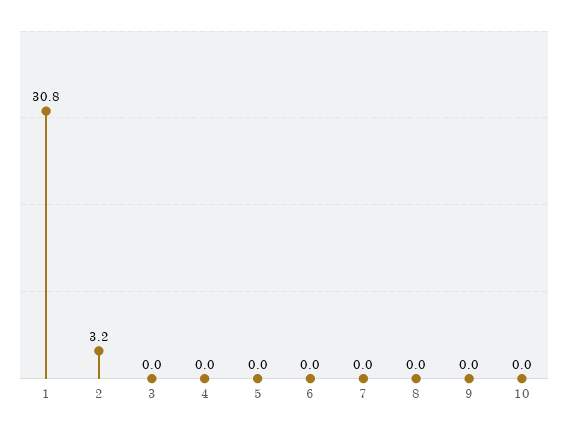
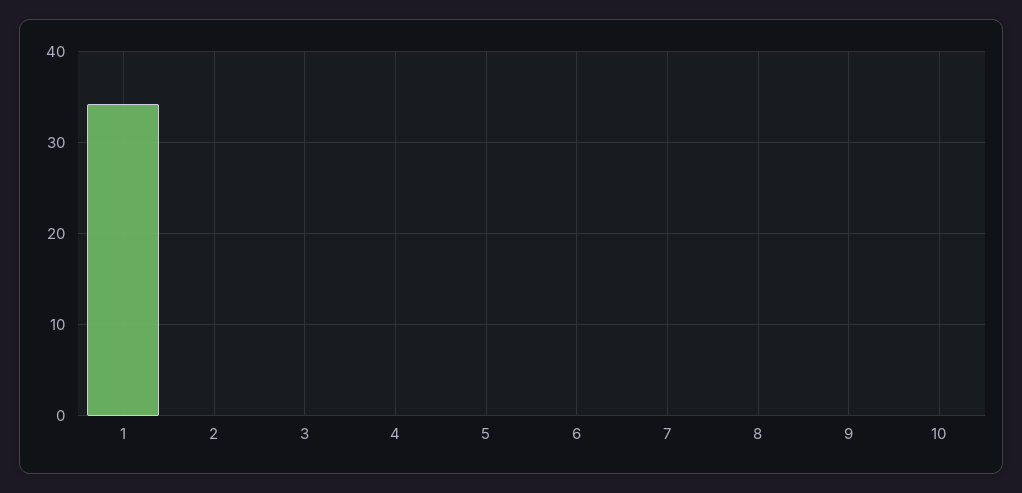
  {
-   "1": 30.8,
+   "1": 34,
-   "2": 3.2,
+   "2": 0,
    "3": 0,
    "4": 0,
    "5": 0,
    "6": 0,
    "7": 0,
    "8": 0,
    "9": 0,
    "10": 0
  }

